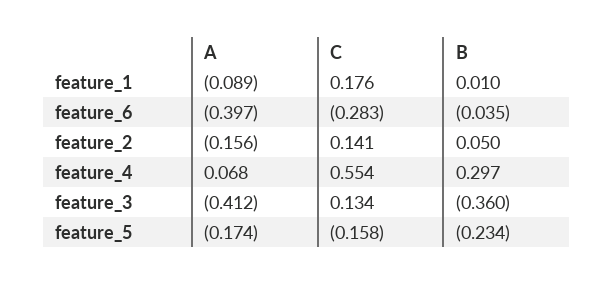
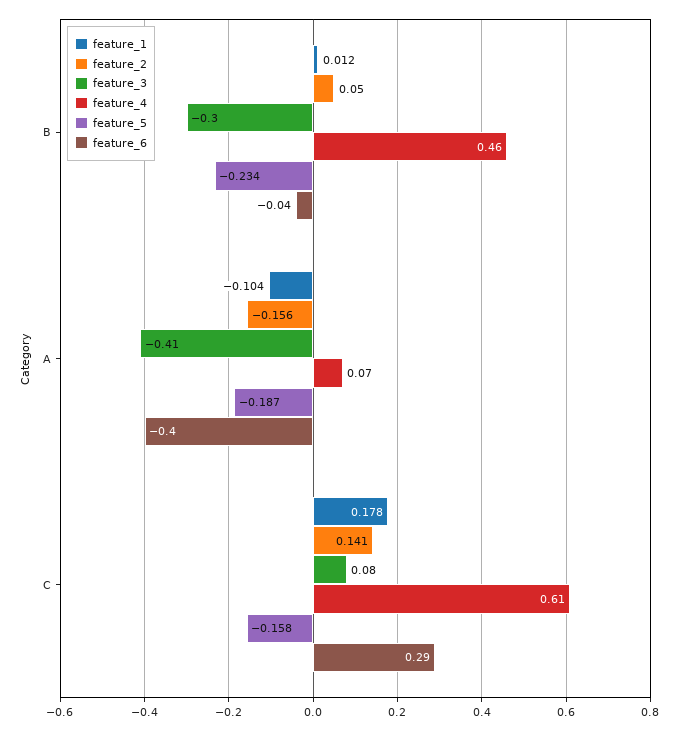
  {
    "feature_1": {
-     "A": -0.089,
+     "A": -0.104,
-     "C": 0.176,
+     "C": 0.178,
-     "B": 0.01
+     "B": 0.012
    },
    "feature_6": {
      "A": -0.397,
-     "C": -0.283,
+     "C": 0.29,
      "B": -0.035
    },
    "feature_2": {
      "A": -0.156,
      "C": 0.141,
      "B": 0.05
    },
    "feature_4": {
      "A": 0.068,
-     "C": 0.554,
+     "C": 0.61,
-     "B": 0.297
+     "B": 0.46
    },
    "feature_3": {
      "A": -0.412,
-     "C": 0.134,
+     "C": 0.08,
-     "B": -0.36
+     "B": -0.3
    },
    "feature_5": {
-     "A": -0.174,
+     "A": -0.187,
      "C": -0.158,
      "B": -0.234
    }
  }

